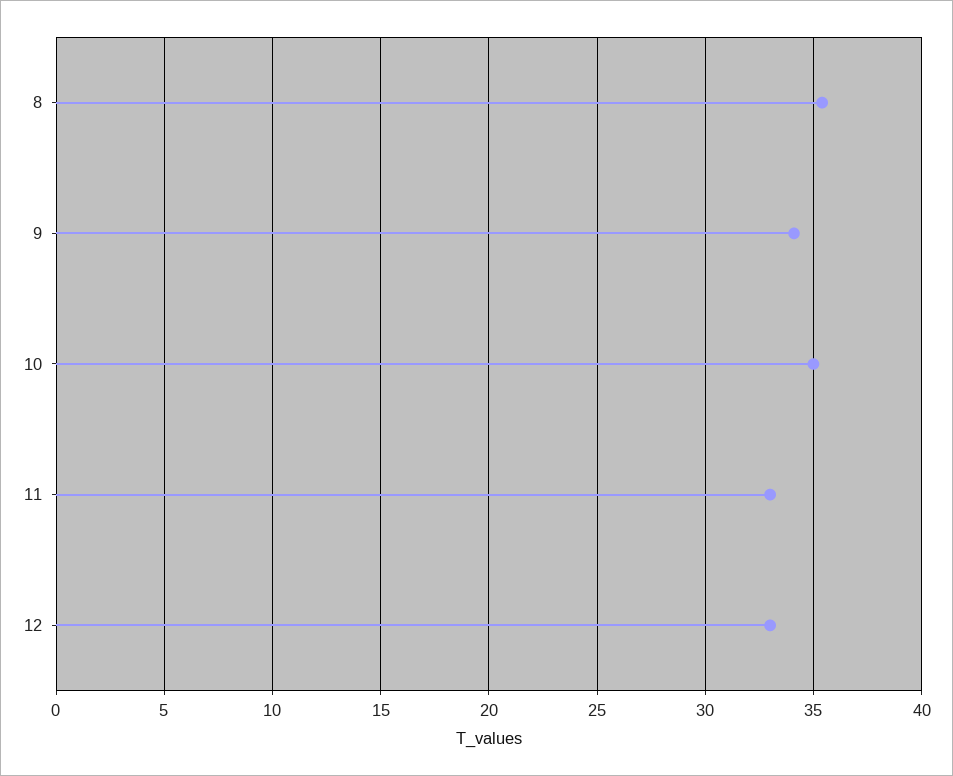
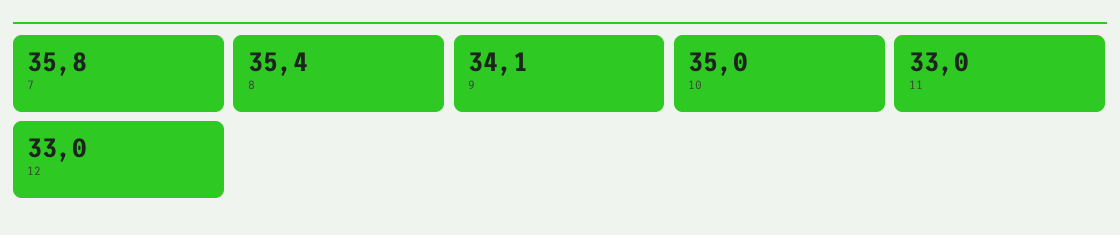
  {
    "8": 35.4,
    "9": 34.1,
    "10": 35,
    "11": 33,
-   "12": 33
+   "12": 33,
+   "7": 35.8
  }

